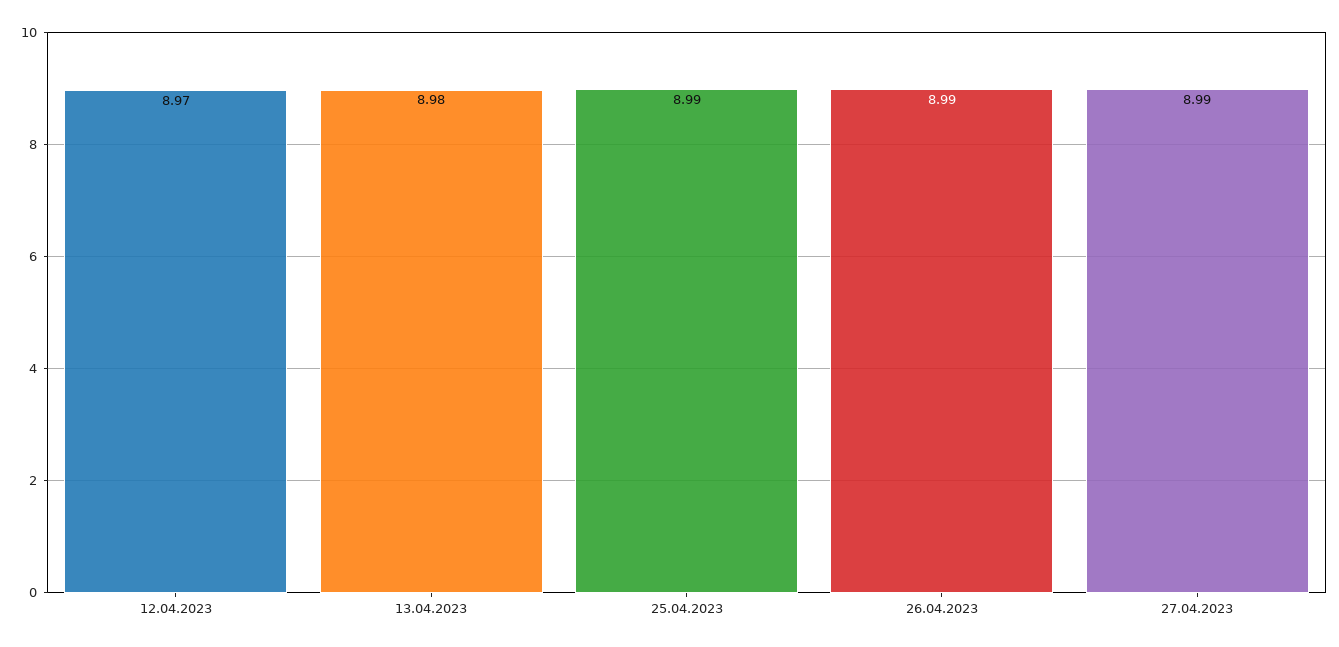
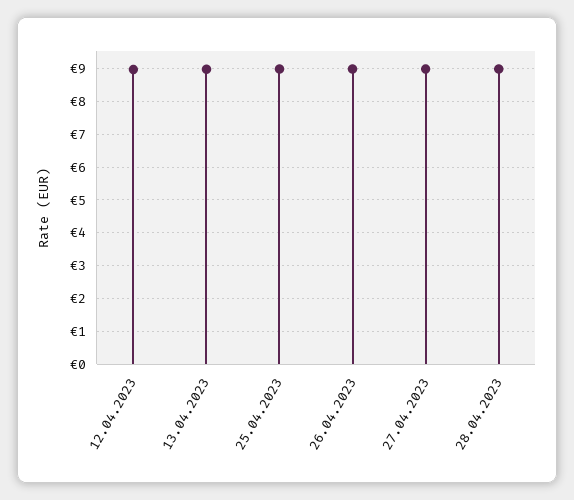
  {
    "12.04.2023": 8.97,
    "13.04.2023": 8.98,
    "25.04.2023": 8.99,
    "26.04.2023": 8.99,
-   "27.04.2023": 8.99
+   "27.04.2023": 8.99,
+   "28.04.2023": 9
  }

